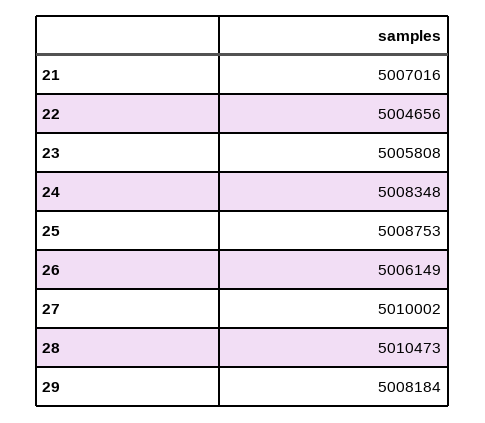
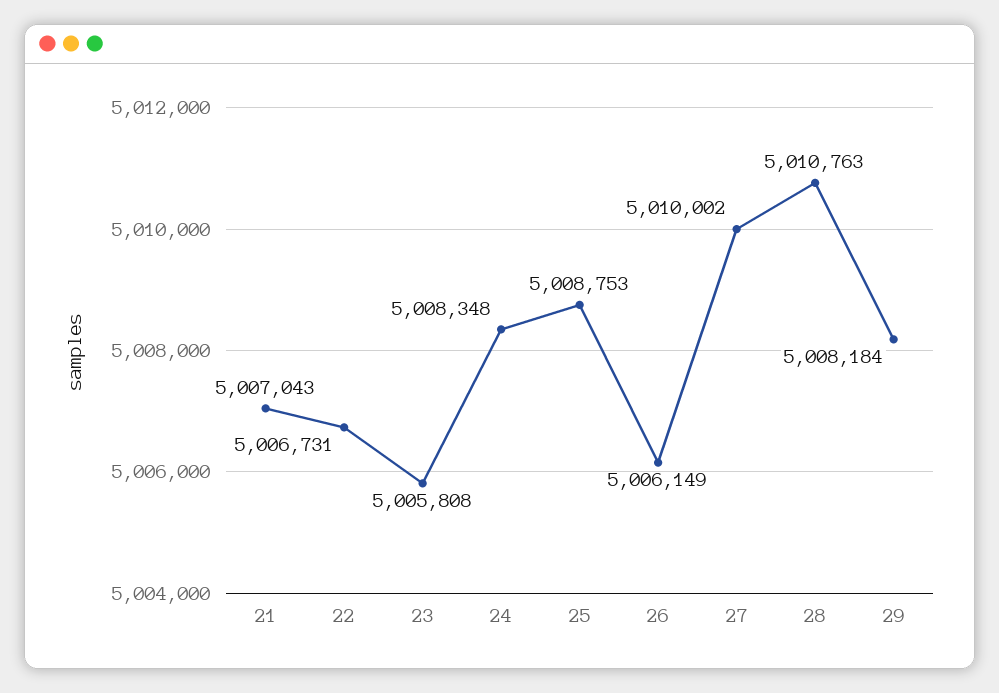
  {
-   "21": 5007016,
+   "21": 5007043,
-   "22": 5004656,
+   "22": 5006731,
    "23": 5005808,
    "24": 5008348,
    "25": 5008753,
    "26": 5006149,
    "27": 5010002,
-   "28": 5010473,
+   "28": 5010763,
    "29": 5008184
  }

